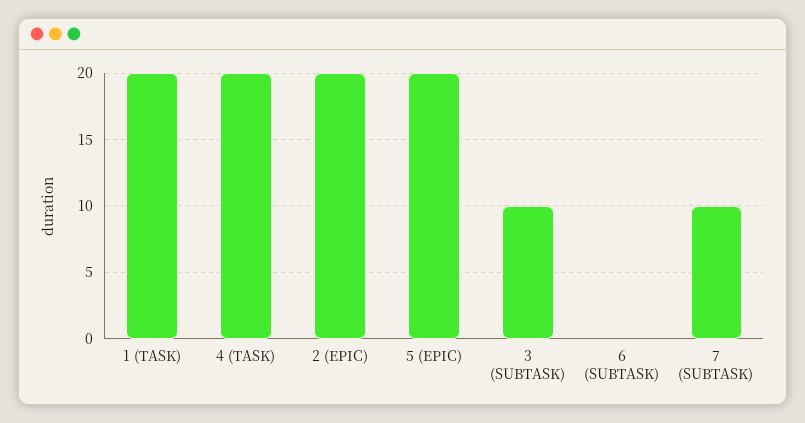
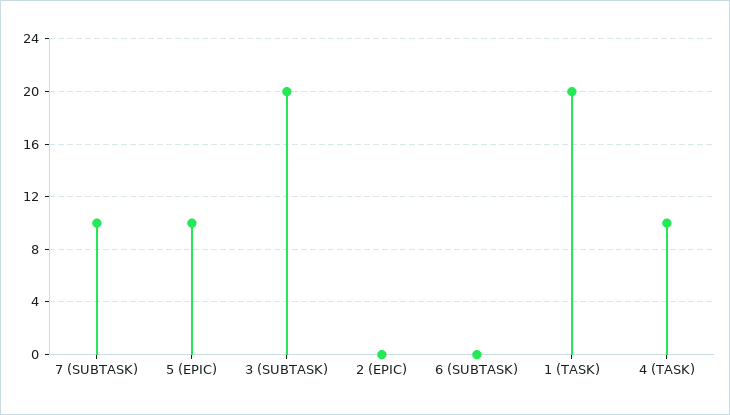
  {
    "1 (TASK)": 20,
-   "4 (TASK)": 20,
+   "4 (TASK)": 10,
-   "2 (EPIC)": 20,
+   "2 (EPIC)": 0,
-   "5 (EPIC)": 20,
+   "5 (EPIC)": 10,
-   "3 (SUBTASK)": 10,
+   "3 (SUBTASK)": 20,
    "6 (SUBTASK)": 0,
    "7 (SUBTASK)": 10
  }

